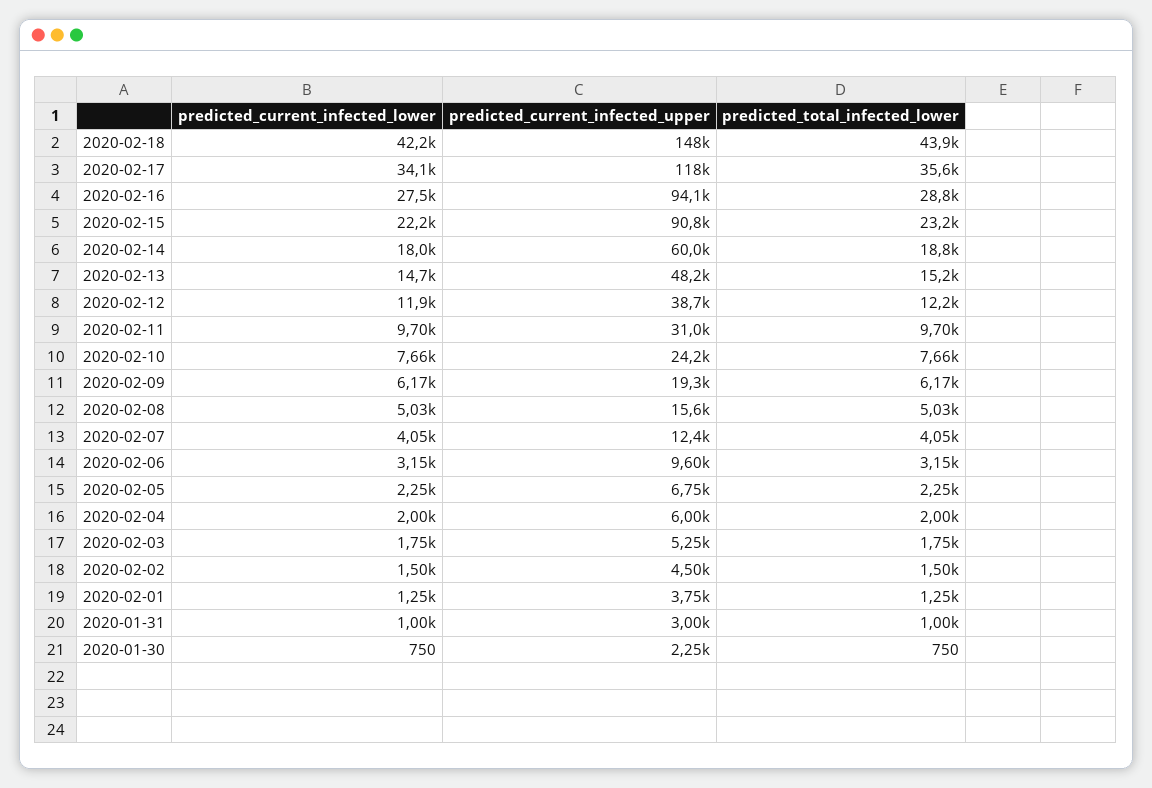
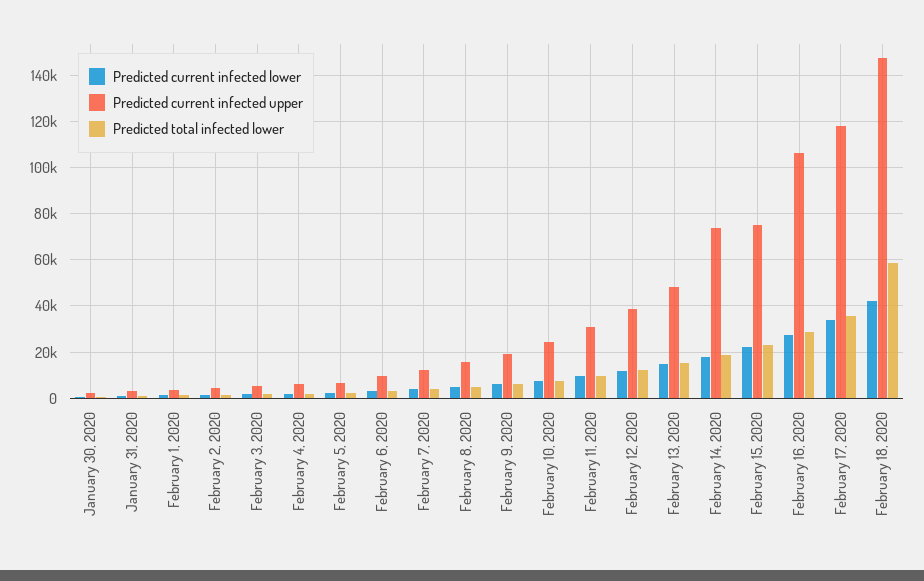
  {
    "predicted_current_infected_lower": {
      "2020-02-18": 42200,
      "2020-02-17": 34100,
      "2020-02-16": 27500,
      "2020-02-15": 22200,
      "2020-02-14": 18000,
      "2020-02-13": 14700,
      "2020-02-12": 11900,
      "2020-02-11": 9700,
      "2020-02-10": 7660,
      "2020-02-09": 6170,
      "2020-02-08": 5030,
      "2020-02-07": 4050,
      "2020-02-06": 3150,
      "2020-02-05": 2250,
      "2020-02-04": 2000,
      "2020-02-03": 1750,
      "2020-02-02": 1500,
      "2020-02-01": 1250,
      "2020-01-31": 1000,
      "2020-01-30": 750
    },
    "predicted_current_infected_upper": {
      "2020-02-18": 148000,
      "2020-02-17": 118000,
-     "2020-02-16": 94100,
+     "2020-02-16": 105000,
-     "2020-02-15": 90800,
+     "2020-02-15": 75000,
-     "2020-02-14": 60000,
+     "2020-02-14": 75000,
      "2020-02-13": 48200,
      "2020-02-12": 38700,
      "2020-02-11": 31000,
      "2020-02-10": 24200,
      "2020-02-09": 19300,
      "2020-02-08": 15600,
      "2020-02-07": 12400,
      "2020-02-06": 9600,
      "2020-02-05": 6750,
      "2020-02-04": 6000,
      "2020-02-03": 5250,
      "2020-02-02": 4500,
      "2020-02-01": 3750,
      "2020-01-31": 3000,
      "2020-01-30": 2250
    },
    "predicted_total_infected_lower": {
-     "2020-02-18": 43900,
+     "2020-02-18": 60000,
      "2020-02-17": 35600,
      "2020-02-16": 28800,
      "2020-02-15": 23200,
      "2020-02-14": 18800,
      "2020-02-13": 15200,
      "2020-02-12": 12200,
      "2020-02-11": 9700,
      "2020-02-10": 7660,
      "2020-02-09": 6170,
      "2020-02-08": 5030,
      "2020-02-07": 4050,
      "2020-02-06": 3150,
      "2020-02-05": 2250,
      "2020-02-04": 2000,
      "2020-02-03": 1750,
      "2020-02-02": 1500,
      "2020-02-01": 1250,
      "2020-01-31": 1000,
      "2020-01-30": 750
    }
  }

